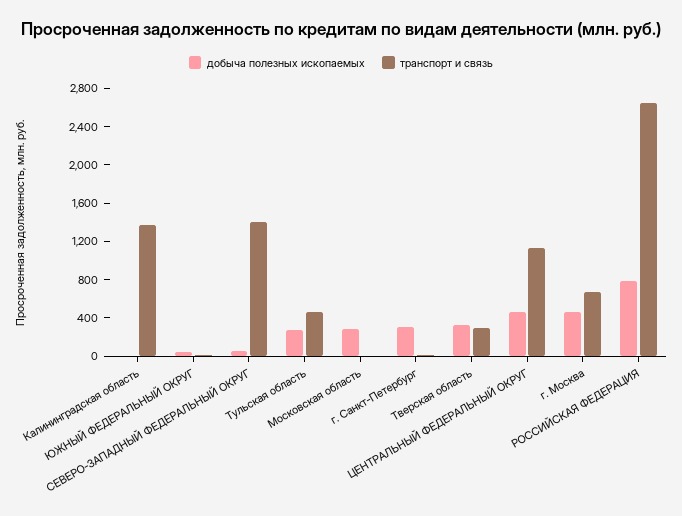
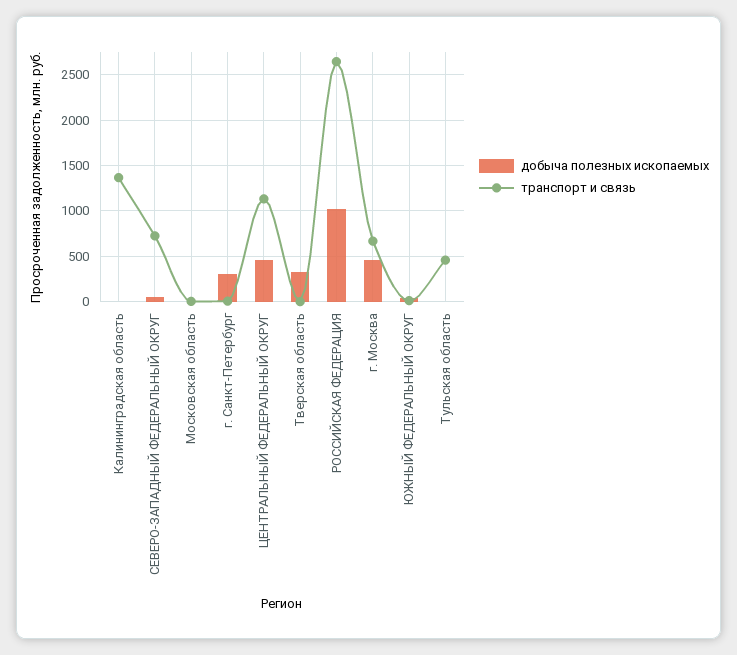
  {
    "добыча полезных ископаемых": {
      "Калининградская область": 0,
      "ЮЖНЫЙ ФЕДЕРАЛЬНЫЙ ОКРУГ": 0,
      "СЕВЕРО-ЗАПАДНЫЙ ФЕДЕРАЛЬНЫЙ ОКРУГ": 100,
-     "Тульская область": 300,
+     "Тульская область": 0,
-     "Московская область": 300,
+     "Московская область": 0,
      "г. Санкт-Петербург": 300,
      "Тверская область": 300,
      "ЦЕНТРАЛЬНЫЙ ФЕДЕРАЛЬНЫЙ ОКРУГ": 500,
      "г. Москва": 500,
-     "РОССИЙСКАЯ ФЕДЕРАЦИЯ": 800
+     "РОССИЙСКАЯ ФЕДЕРАЦИЯ": 1000
    },
    "транспорт и связь": {
      "Калининградская область": 1400,
      "ЮЖНЫЙ ФЕДЕРАЛЬНЫЙ ОКРУГ": 0,
-     "СЕВЕРО-ЗАПАДНЫЙ ФЕДЕРАЛЬНЫЙ ОКРУГ": 1400,
+     "СЕВЕРО-ЗАПАДНЫЙ ФЕДЕРАЛЬНЫЙ ОКРУГ": 700,
      "Тульская область": 500,
      "Московская область": 0,
      "г. Санкт-Петербург": 0,
-     "Тверская область": 300,
+     "Тверская область": 0,
      "ЦЕНТРАЛЬНЫЙ ФЕДЕРАЛЬНЫЙ ОКРУГ": 1100,
      "г. Москва": 700,
      "РОССИЙСКАЯ ФЕДЕРАЦИЯ": 2600
    }
  }

